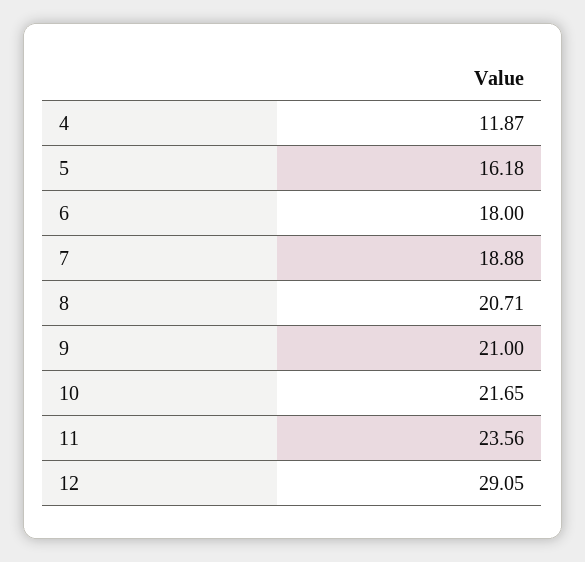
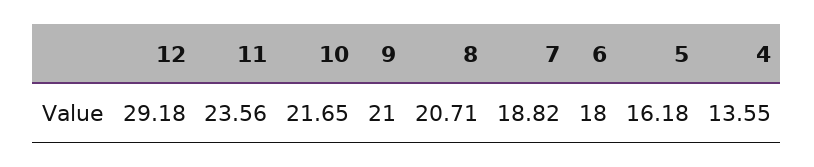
  {
-   "4": 11.87,
+   "4": 13.55,
    "5": 16.18,
    "6": 18,
-   "7": 18.88,
+   "7": 18.82,
    "8": 20.71,
    "9": 21,
    "10": 21.65,
    "11": 23.56,
-   "12": 29.05
+   "12": 29.18
  }

